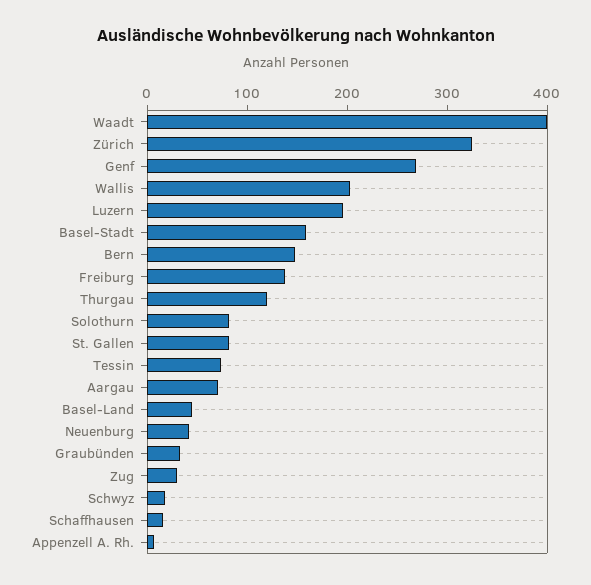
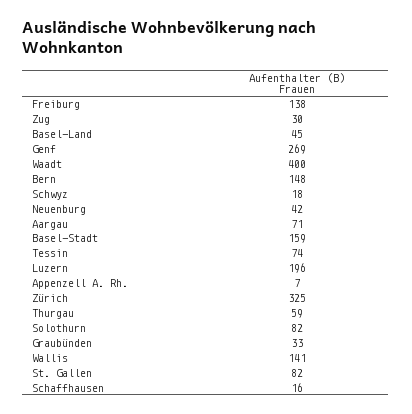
  {
    "Waadt": 400,
    "Zürich": 325,
    "Genf": 269,
-   "Wallis": 200,
+   "Wallis": 141,
    "Luzern": 196,
    "Basel-Stadt": 159,
    "Bern": 148,
    "Freiburg": 138,
-   "Thurgau": 120,
+   "Thurgau": 59,
    "Solothurn": 82,
    "St. Gallen": 82,
    "Tessin": 74,
    "Aargau": 71,
    "Basel-Land": 45,
    "Neuenburg": 42,
    "Graubünden": 33,
    "Zug": 30,
    "Schwyz": 18,
    "Schaffhausen": 16,
    "Appenzell A. Rh.": 7
  }

